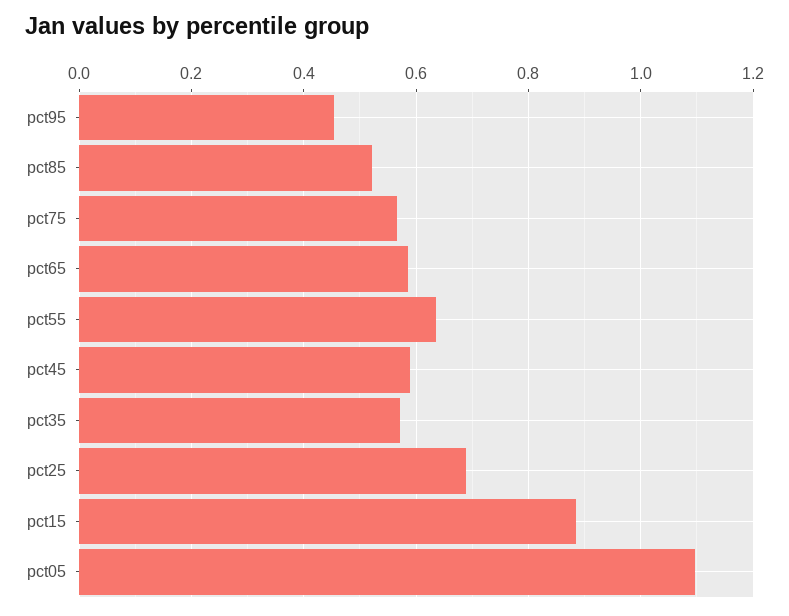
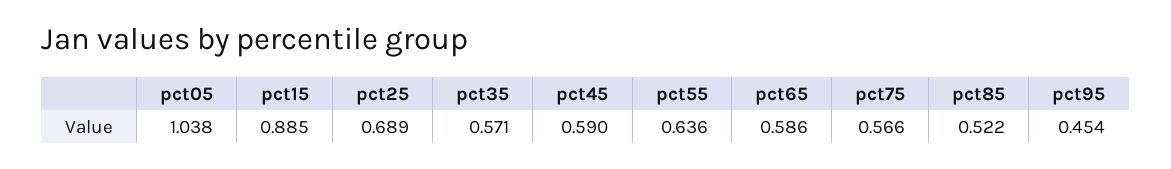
  {
    "pct95": 0.454,
    "pct85": 0.522,
    "pct75": 0.566,
    "pct65": 0.586,
    "pct55": 0.636,
    "pct45": 0.59,
    "pct35": 0.571,
    "pct25": 0.689,
    "pct15": 0.885,
-   "pct05": 1.1
+   "pct05": 1.038
  }

